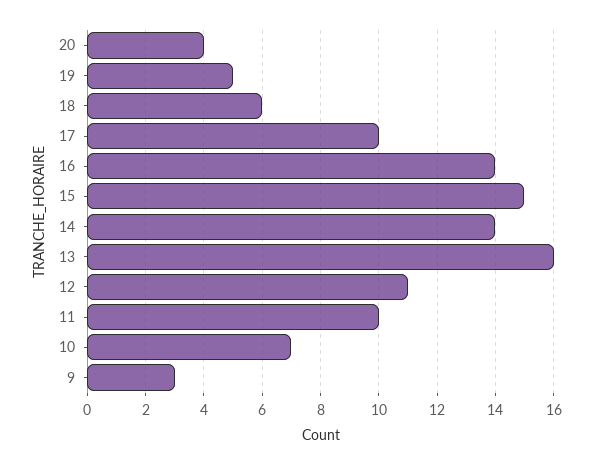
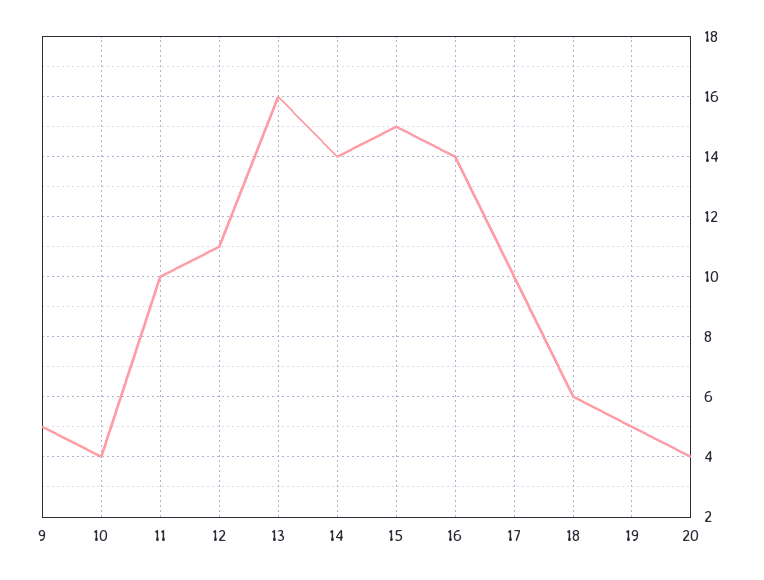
  {
    "20": 4,
    "19": 5,
    "18": 6,
    "17": 10,
    "16": 14,
    "15": 15,
    "14": 14,
    "13": 16,
    "12": 11,
    "11": 10,
-   "10": 7,
+   "10": 4,
-   "9": 3
+   "9": 5
  }

